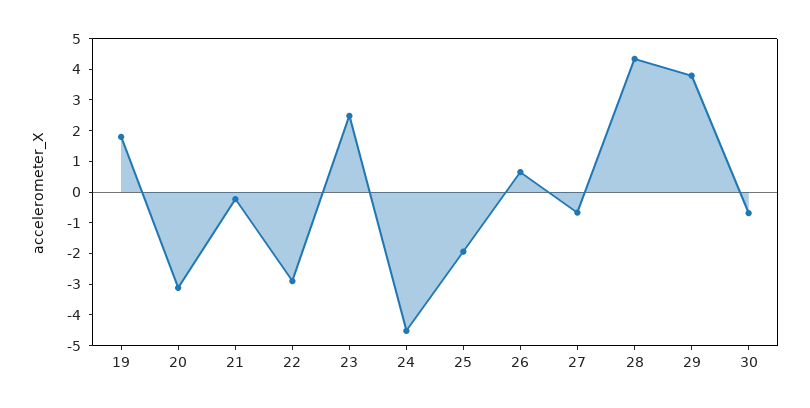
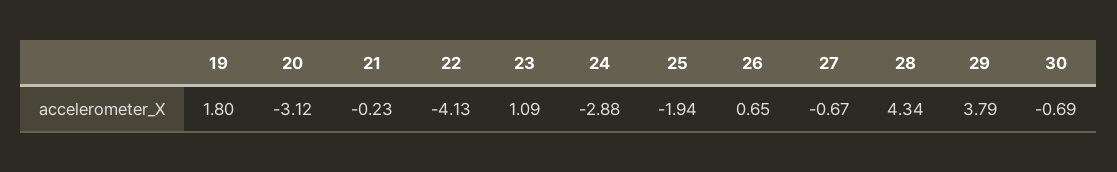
  {
    "19": 1.8,
    "20": -3.12,
    "21": -0.23,
-   "22": -3,
+   "22": -4.13,
-   "23": 2.5,
+   "23": 1.09,
-   "24": -4.5,
+   "24": -2.88,
    "25": -1.94,
    "26": 0.65,
    "27": -0.67,
    "28": 4.34,
    "29": 3.79,
    "30": -0.69
  }

